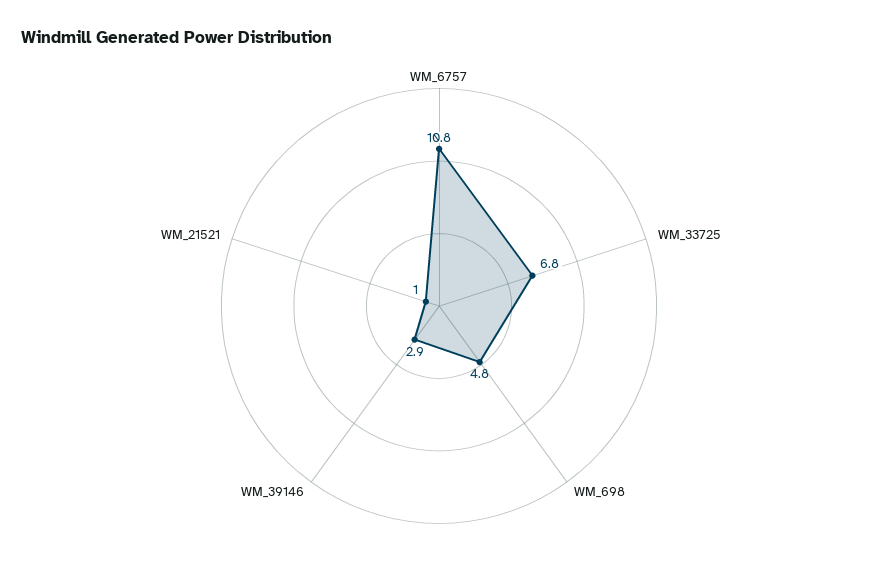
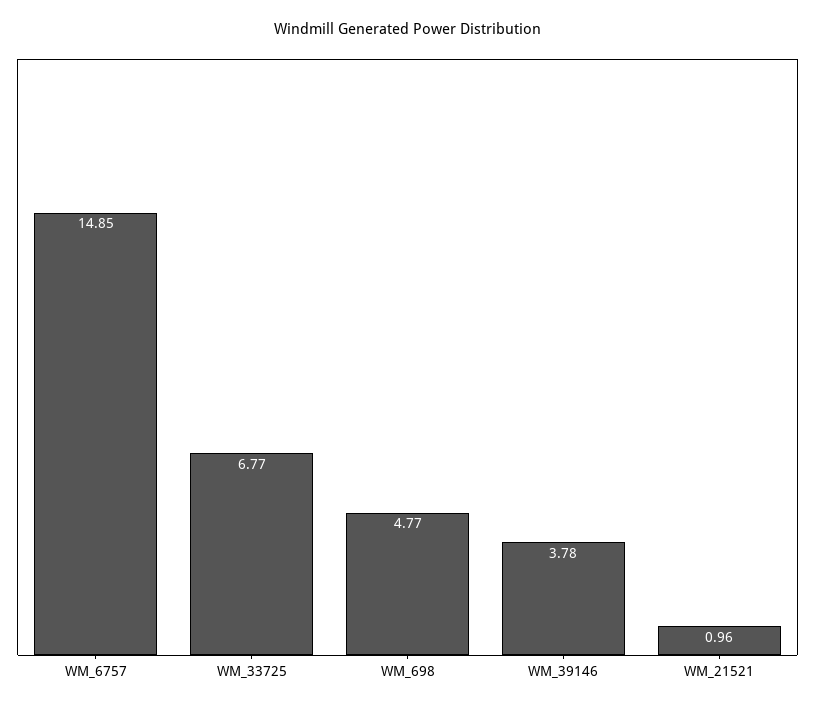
  {
-   "WM_6757": 10.8,
+   "WM_6757": 14.85,
    "WM_33725": 6.77,
    "WM_698": 4.77,
-   "WM_39146": 2.9,
+   "WM_39146": 3.78,
    "WM_21521": 0.96
  }

